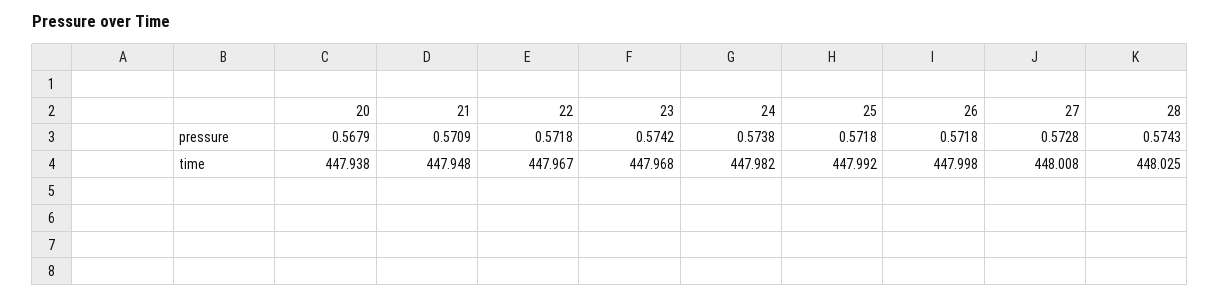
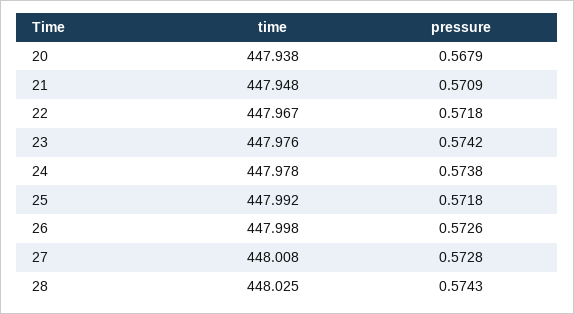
  {
    "20": {
      "pressure": 0.5679,
      "time": 447.938
    },
    "21": {
      "pressure": 0.5709,
      "time": 447.948
    },
    "22": {
      "pressure": 0.5718,
      "time": 447.967
    },
    "23": {
      "pressure": 0.5742,
-     "time": 447.968
+     "time": 447.976
    },
    "24": {
      "pressure": 0.5738,
-     "time": 447.982
+     "time": 447.978
    },
    "25": {
      "pressure": 0.5718,
      "time": 447.992
    },
    "26": {
-     "pressure": 0.5718,
+     "pressure": 0.5726,
      "time": 447.998
    },
    "27": {
      "pressure": 0.5728,
      "time": 448.008
    },
    "28": {
      "pressure": 0.5743,
      "time": 448.025
    }
  }

